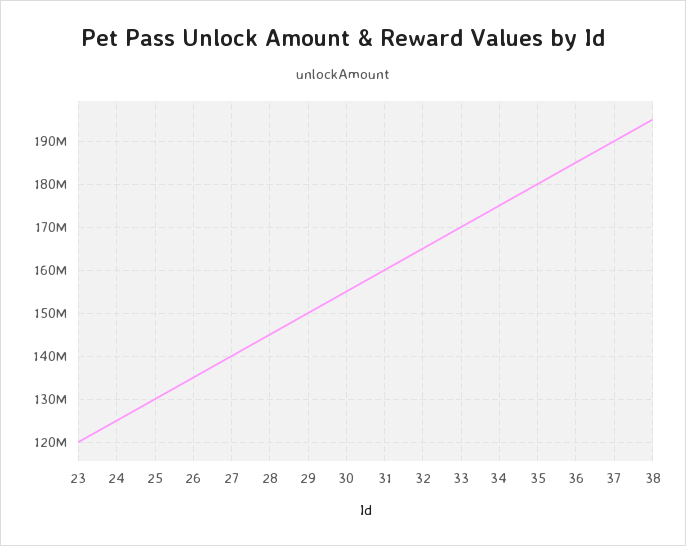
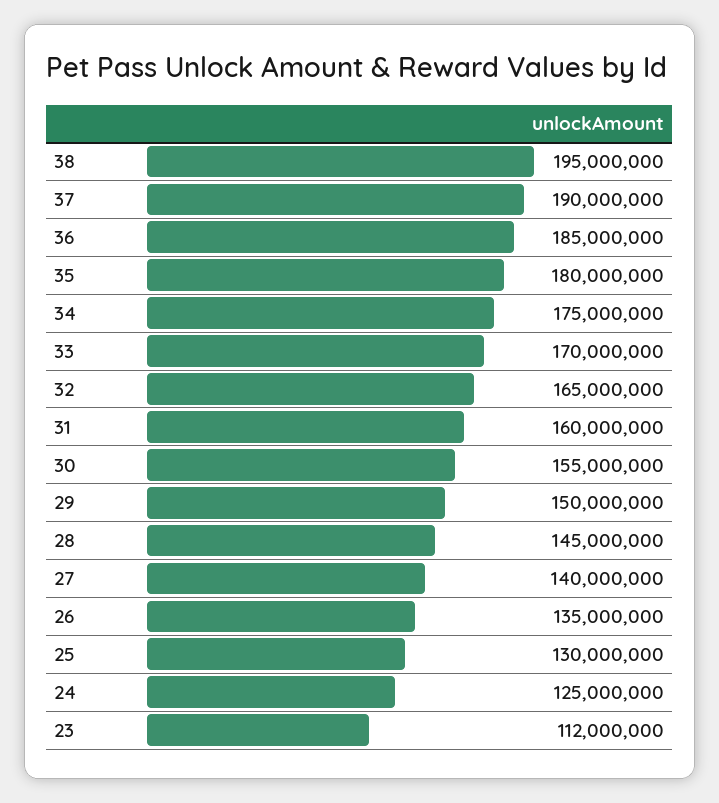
  {
-   "23": 120000000,
+   "23": 112000000,
    "24": 125000000,
    "25": 130000000,
    "26": 135000000,
    "27": 140000000,
    "28": 145000000,
    "29": 150000000,
    "30": 155000000,
    "31": 160000000,
    "32": 165000000,
    "33": 170000000,
    "34": 175000000,
    "35": 180000000,
    "36": 185000000,
    "37": 190000000,
    "38": 195000000
  }

